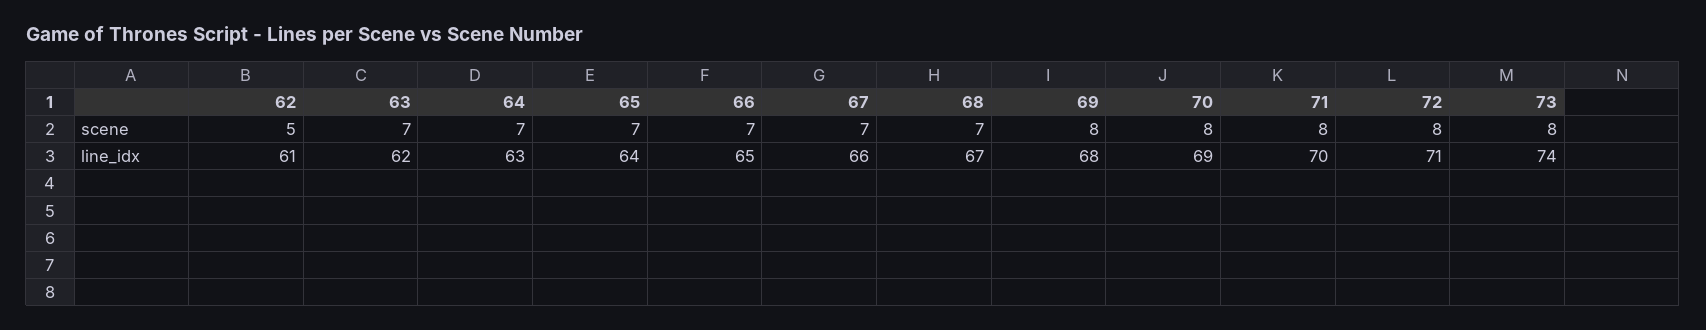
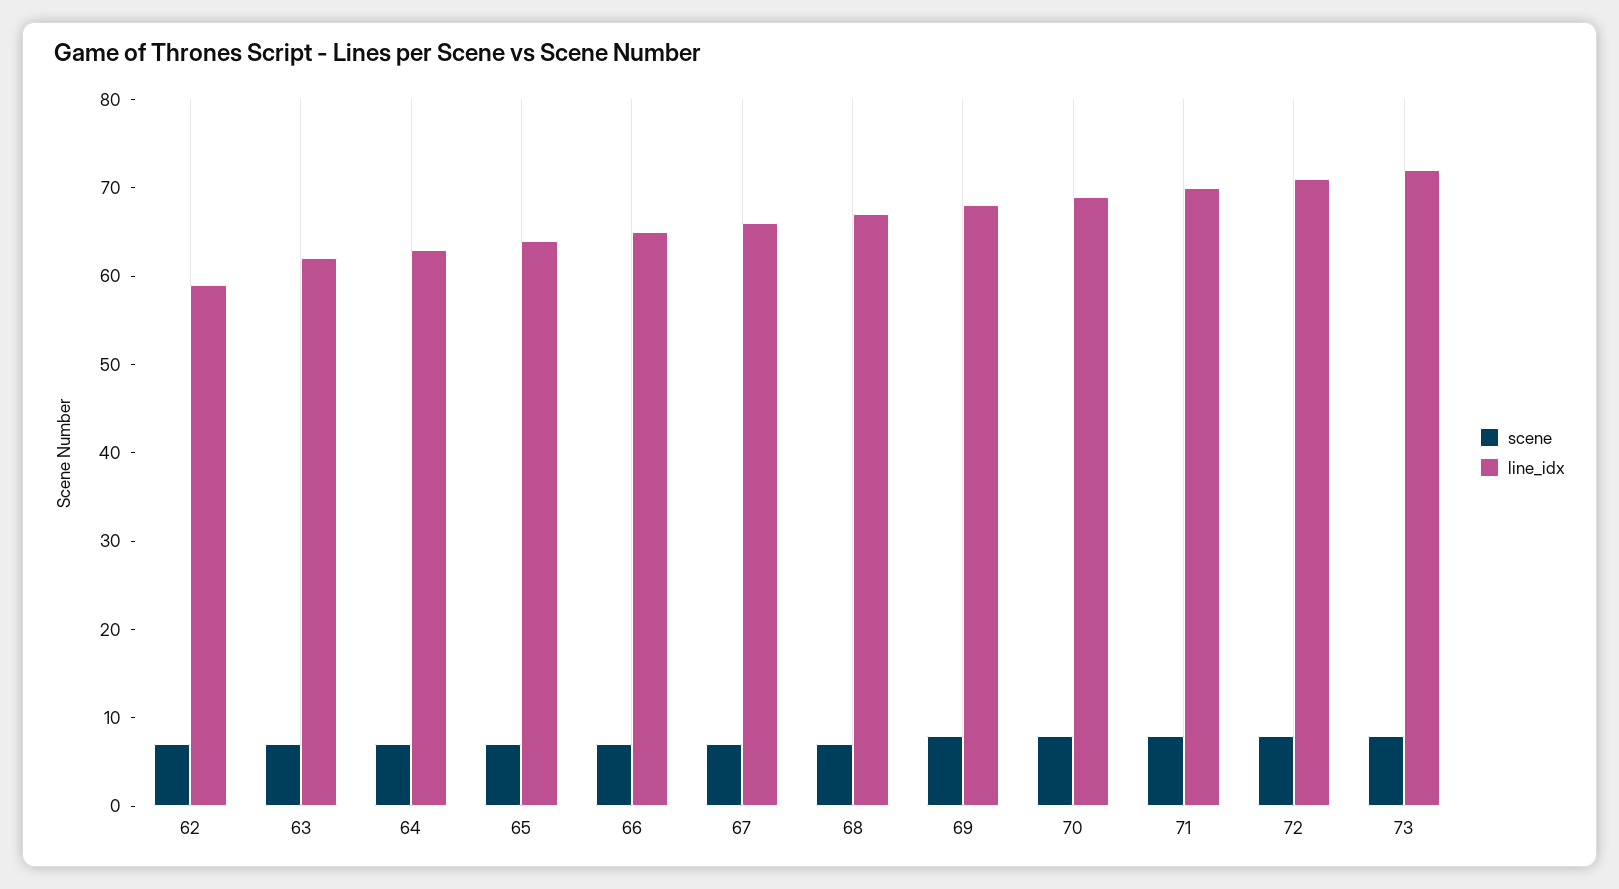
  {
    "scene": {
-     "62": 5,
+     "62": 7,
      "63": 7,
      "64": 7,
      "65": 7,
      "66": 7,
      "67": 7,
      "68": 7,
      "69": 8,
      "70": 8,
      "71": 8,
      "72": 8,
      "73": 8
    },
    "line_idx": {
-     "62": 61,
+     "62": 59,
      "63": 62,
      "64": 63,
      "65": 64,
      "66": 65,
      "67": 66,
      "68": 67,
      "69": 68,
      "70": 69,
      "71": 70,
      "72": 71,
-     "73": 74
+     "73": 72
    }
  }

